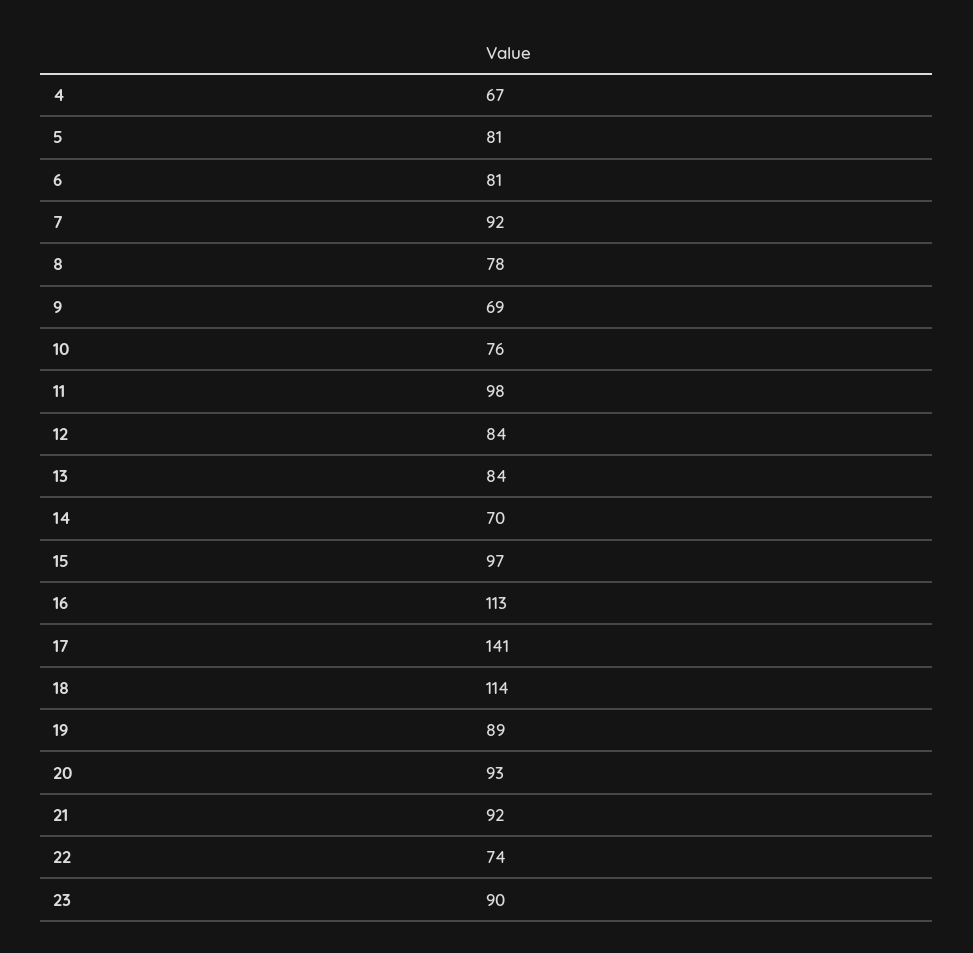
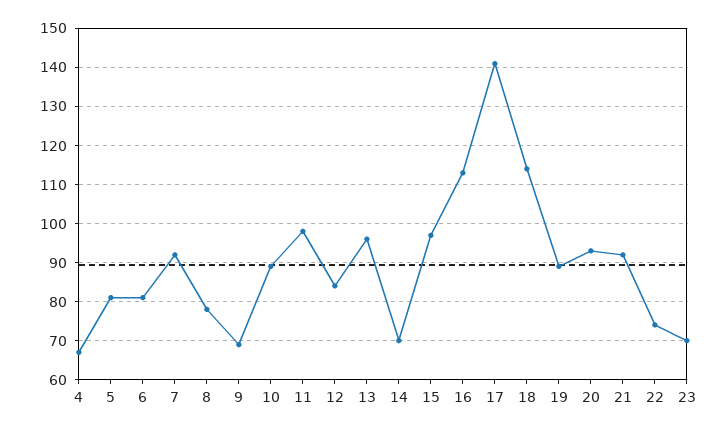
  {
    "4": 67,
    "5": 81,
    "6": 81,
    "7": 92,
    "8": 78,
    "9": 69,
-   "10": 76,
+   "10": 90,
    "11": 98,
    "12": 84,
-   "13": 84,
+   "13": 95,
    "14": 70,
    "15": 97,
    "16": 113,
    "17": 141,
    "18": 114,
    "19": 89,
    "20": 93,
    "21": 92,
    "22": 74,
-   "23": 90
+   "23": 70
  }

